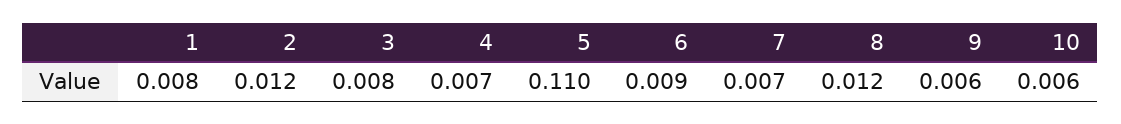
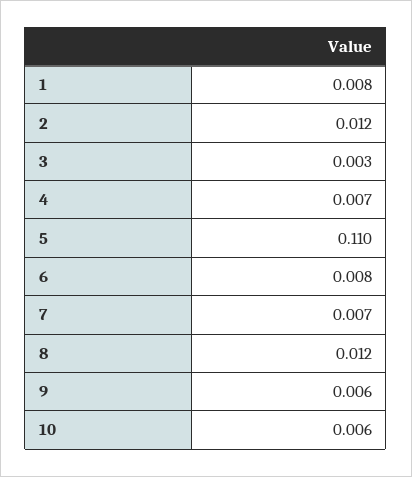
  {
    "1": 0.008,
    "2": 0.012,
-   "3": 0.008,
+   "3": 0.003,
    "4": 0.007,
    "5": 0.11,
-   "6": 0.009,
+   "6": 0.008,
    "7": 0.007,
    "8": 0.012,
    "9": 0.006,
    "10": 0.006
  }

